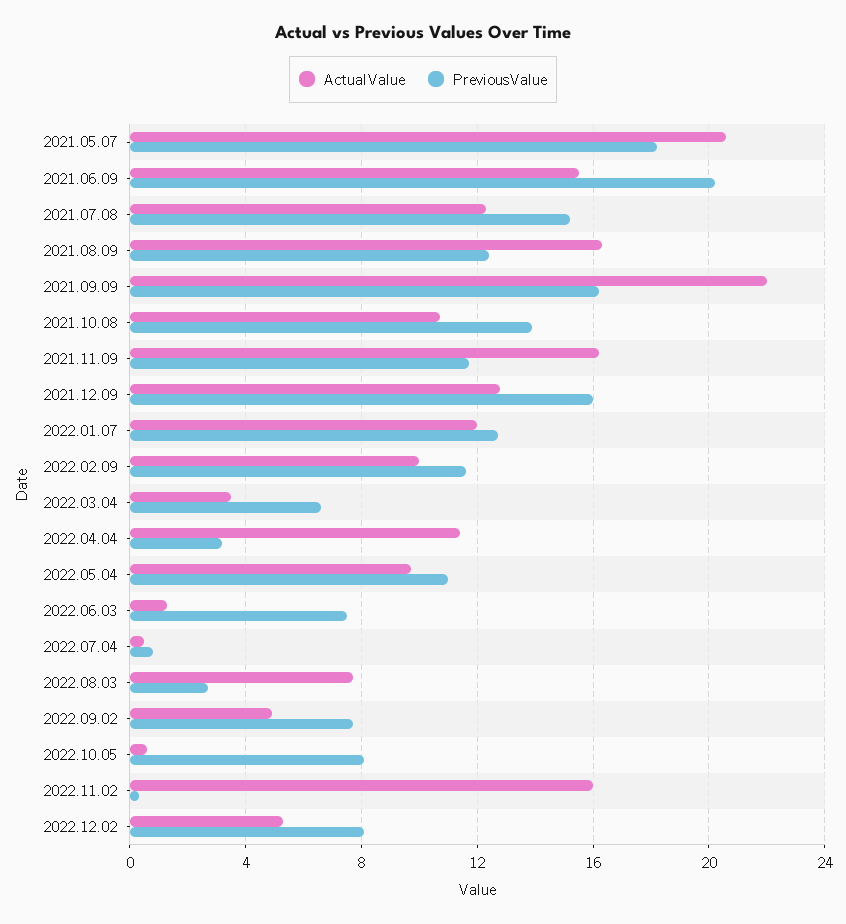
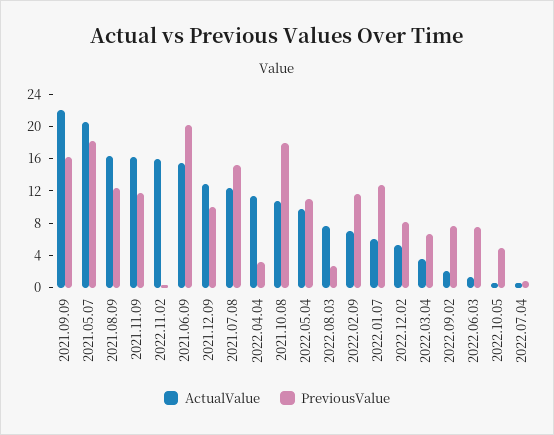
  {
    "ActualValue": {
      "2021.05.07": 20.5,
      "2021.06.09": 15.5,
      "2021.07.08": 12.5,
      "2021.08.09": 16.5,
      "2021.09.09": 22,
      "2021.10.08": 10.5,
      "2021.11.09": 16,
      "2021.12.09": 13,
-     "2022.01.07": 12,
+     "2022.01.07": 6,
-     "2022.02.09": 10,
+     "2022.02.09": 7,
      "2022.03.04": 3.5,
      "2022.04.04": 11.5,
      "2022.05.04": 9.5,
      "2022.06.03": 1.5,
      "2022.07.04": 0.5,
      "2022.08.03": 7.5,
-     "2022.09.02": 5,
+     "2022.09.02": 2,
      "2022.10.05": 0.5,
      "2022.11.02": 16,
      "2022.12.02": 5.5
    },
    "PreviousValue": {
      "2021.05.07": 18,
      "2021.06.09": 20,
      "2021.07.08": 15,
      "2021.08.09": 12.5,
      "2021.09.09": 16,
-     "2021.10.08": 14,
+     "2021.10.08": 18,
      "2021.11.09": 11.5,
-     "2021.12.09": 16,
+     "2021.12.09": 10,
      "2022.01.07": 12.5,
      "2022.02.09": 11.5,
      "2022.03.04": 6.5,
      "2022.04.04": 3,
      "2022.05.04": 11,
      "2022.06.03": 7.5,
      "2022.07.04": 1,
      "2022.08.03": 2.5,
      "2022.09.02": 7.5,
-     "2022.10.05": 8,
+     "2022.10.05": 5,
      "2022.11.02": 0.5,
      "2022.12.02": 8
    }
  }

